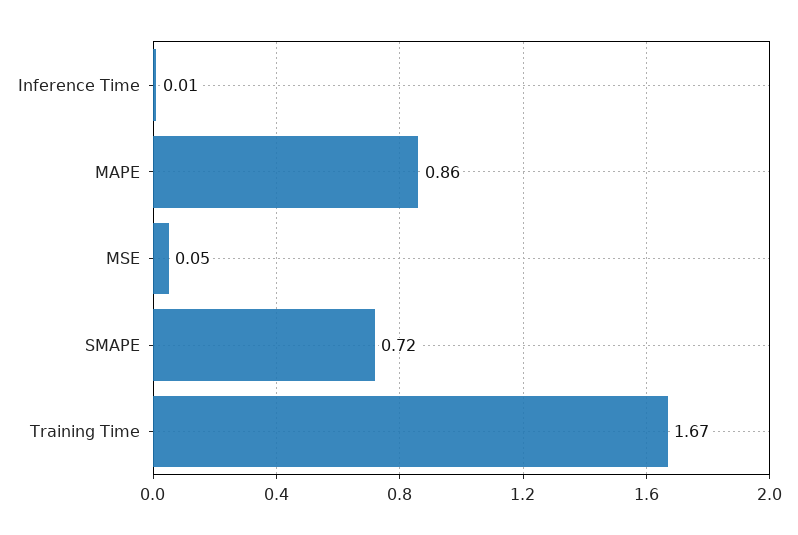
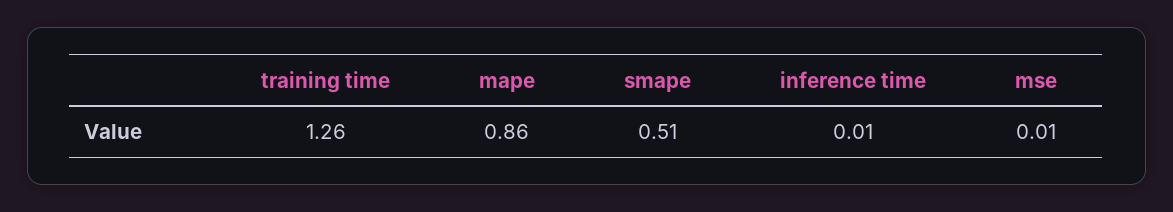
  {
    "Inference Time": 0.01,
    "MAPE": 0.86,
-   "MSE": 0.05,
+   "MSE": 0.01,
-   "SMAPE": 0.72,
+   "SMAPE": 0.51,
-   "Training Time": 1.67
+   "Training Time": 1.26
  }

